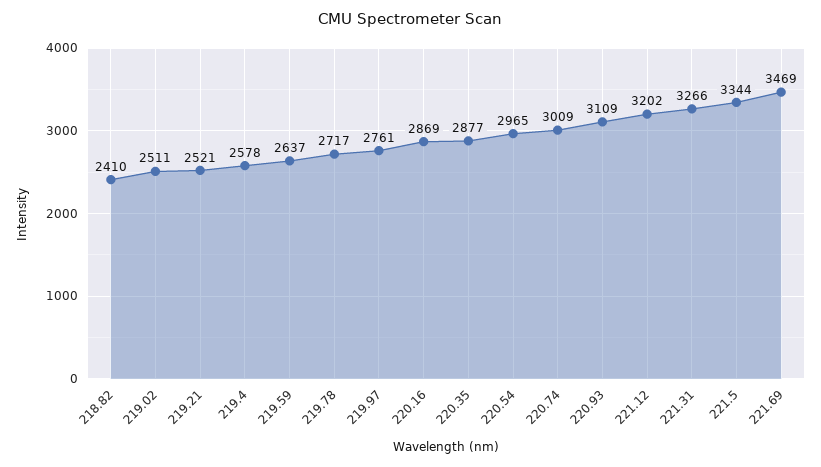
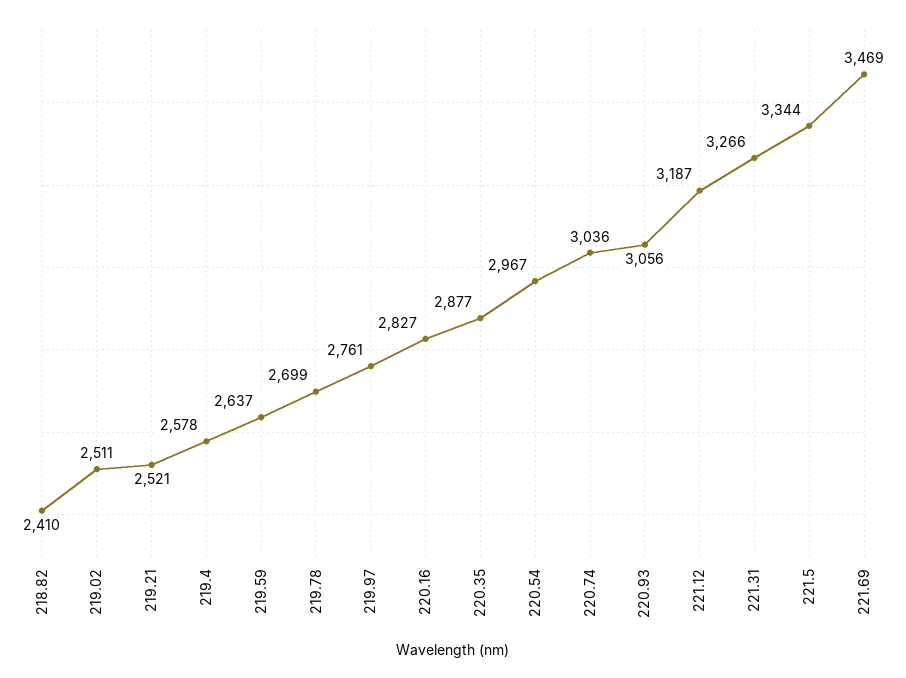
  {
    "218.82": 2410,
    "219.02": 2511,
    "219.21": 2521,
    "219.4": 2578,
    "219.59": 2637,
-   "219.78": 2717,
+   "219.78": 2699,
    "219.97": 2761,
-   "220.16": 2869,
+   "220.16": 2827,
    "220.35": 2877,
-   "220.54": 2965,
+   "220.54": 2967,
-   "220.74": 3009,
+   "220.74": 3036,
-   "220.93": 3109,
+   "220.93": 3056,
-   "221.12": 3202,
+   "221.12": 3187,
    "221.31": 3266,
    "221.5": 3344,
    "221.69": 3469
  }

